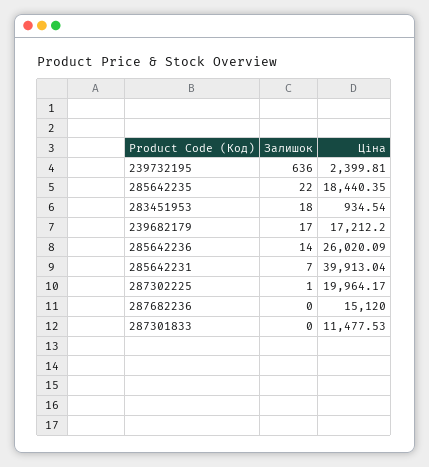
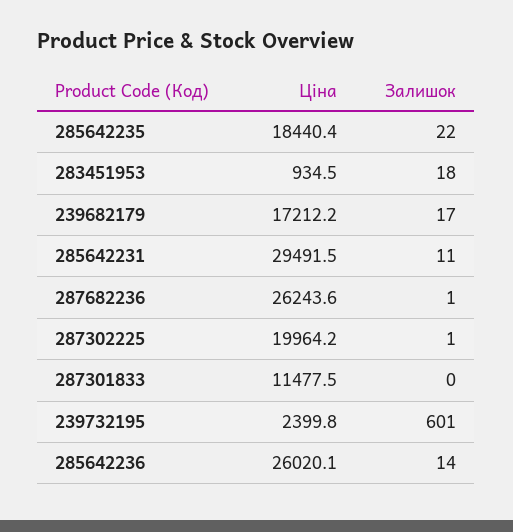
  {
    "Залишок": {
-     "239732195": 636,
+     "239732195": 601,
      "285642235": 22,
      "283451953": 18,
      "239682179": 17,
      "285642236": 14,
-     "285642231": 7,
+     "285642231": 11,
      "287302225": 1,
-     "287682236": 0,
+     "287682236": 1,
      "287301833": 0
    },
    "Ціна": {
      "239732195": 2399.81,
      "285642235": 18440.35,
      "283451953": 934.54,
      "239682179": 17212.2,
      "285642236": 26020.09,
-     "285642231": 39913.04,
+     "285642231": 29491.5,
      "287302225": 19964.17,
-     "287682236": 15120,
+     "287682236": 26243.6,
      "287301833": 11477.53
    }
  }

